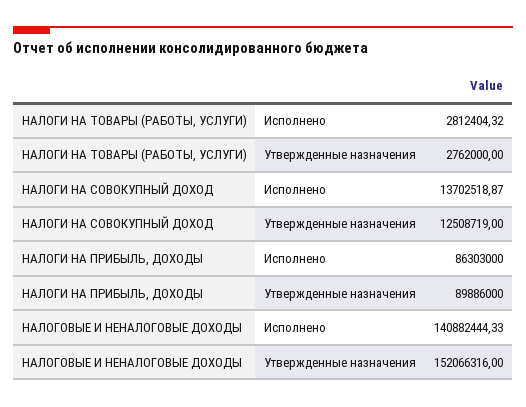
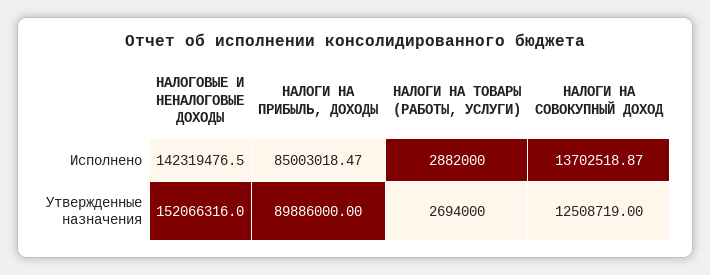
  {
    "НАЛОГИ НА ТОВАРЫ (РАБОТЫ, УСЛУГИ)": {
-     "Исполнено": 2812404.32,
+     "Исполнено": 2882000,
-     "Утвержденные назначения": 2762000
+     "Утвержденные назначения": 2694000
    },
    "НАЛОГИ НА СОВОКУПНЫЙ ДОХОД": {
      "Исполнено": 13702518.87,
      "Утвержденные назначения": 12508719
    },
    "НАЛОГИ НА ПРИБЫЛЬ, ДОХОДЫ": {
-     "Исполнено": 86303000,
+     "Исполнено": 85003018.47,
      "Утвержденные назначения": 89886000
    },
    "НАЛОГОВЫЕ И НЕНАЛОГОВЫЕ ДОХОДЫ": {
-     "Исполнено": 140882444.33,
+     "Исполнено": 142319476.5,
      "Утвержденные назначения": 152066316
    }
  }

